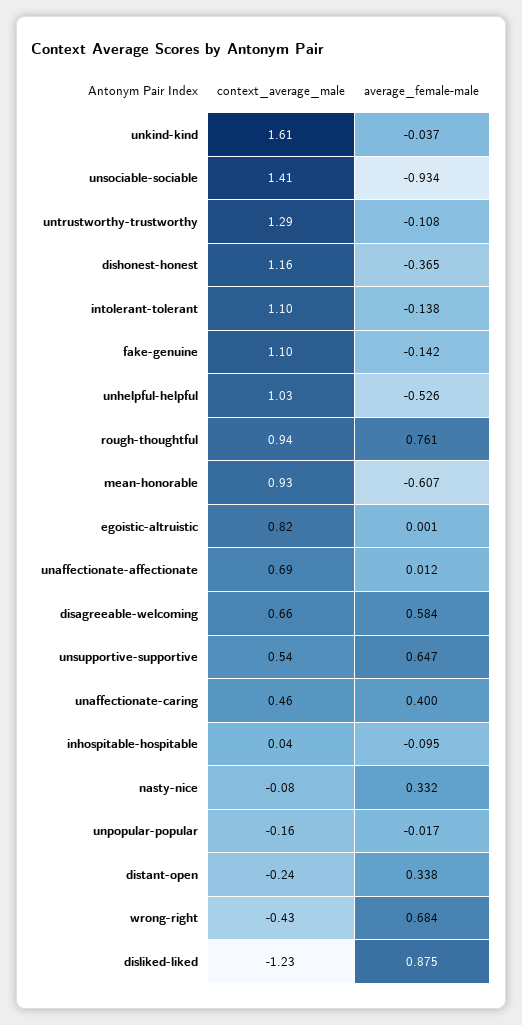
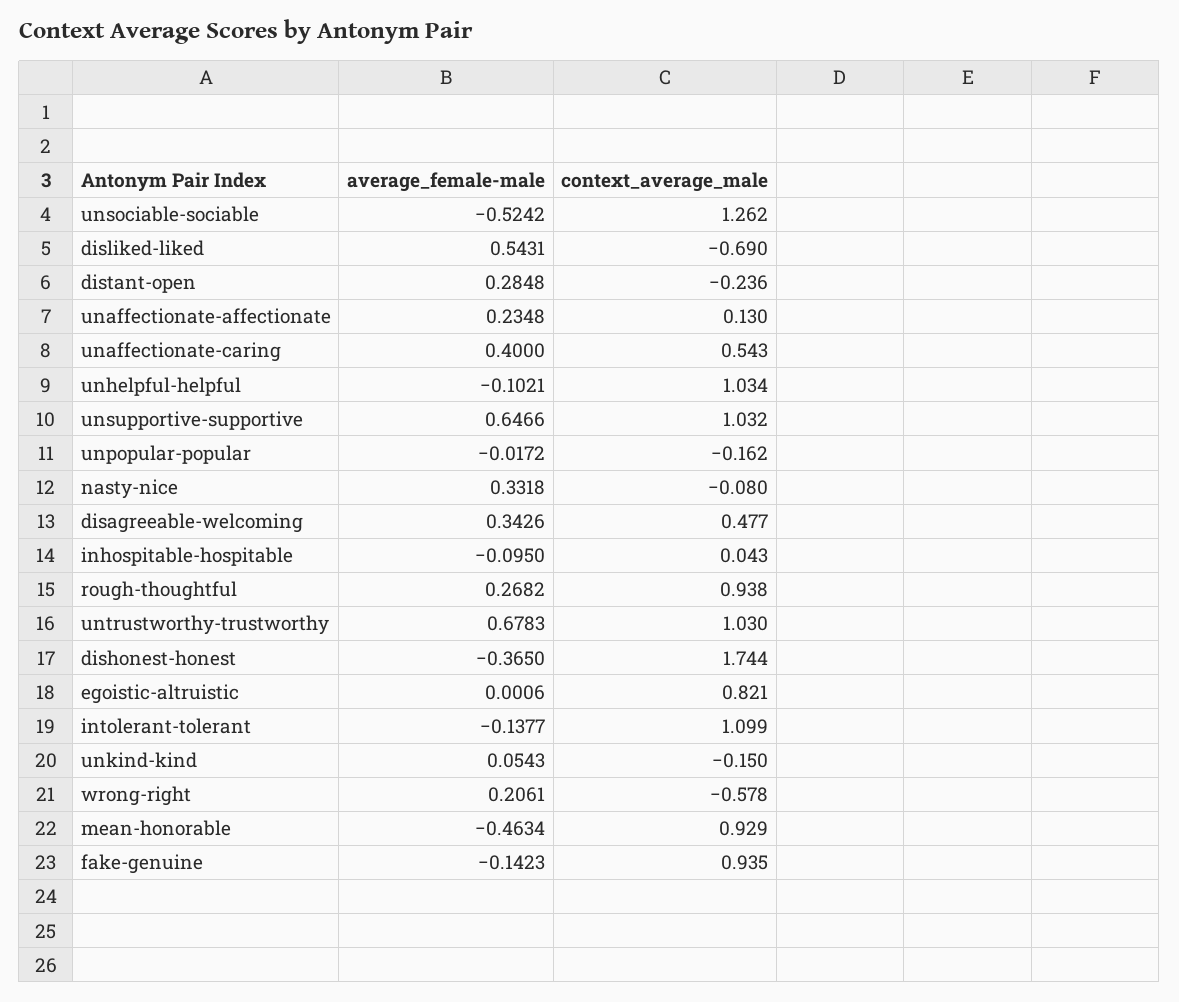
  {
    "context_average_male": {
-     "unkind-kind": 1.61,
+     "unkind-kind": -0.15,
-     "unsociable-sociable": 1.41,
+     "unsociable-sociable": 1.262,
-     "untrustworthy-trustworthy": 1.29,
+     "untrustworthy-trustworthy": 1.03,
-     "dishonest-honest": 1.16,
+     "dishonest-honest": 1.744,
      "intolerant-tolerant": 1.099,
-     "fake-genuine": 1.1,
+     "fake-genuine": 0.935,
      "unhelpful-helpful": 1.034,
      "rough-thoughtful": 0.938,
      "mean-honorable": 0.929,
      "egoistic-altruistic": 0.821,
-     "unaffectionate-affectionate": 0.69,
+     "unaffectionate-affectionate": 0.13,
-     "disagreeable-welcoming": 0.66,
+     "disagreeable-welcoming": 0.477,
-     "unsupportive-supportive": 0.54,
+     "unsupportive-supportive": 1.032,
-     "unaffectionate-caring": 0.46,
+     "unaffectionate-caring": 0.543,
      "inhospitable-hospitable": 0.043,
      "nasty-nice": -0.08,
      "unpopular-popular": -0.162,
      "distant-open": -0.236,
-     "wrong-right": -0.43,
+     "wrong-right": -0.578,
-     "disliked-liked": -1.23
+     "disliked-liked": -0.69
    },
    "average_female-male": {
-     "unkind-kind": -0.037,
+     "unkind-kind": 0.0543,
-     "unsociable-sociable": -0.934,
+     "unsociable-sociable": -0.5242,
-     "untrustworthy-trustworthy": -0.108,
+     "untrustworthy-trustworthy": 0.6783,
      "dishonest-honest": -0.365,
      "intolerant-tolerant": -0.1377,
      "fake-genuine": -0.1423,
-     "unhelpful-helpful": -0.526,
+     "unhelpful-helpful": -0.1021,
-     "rough-thoughtful": 0.761,
+     "rough-thoughtful": 0.2682,
-     "mean-honorable": -0.607,
+     "mean-honorable": -0.4634,
      "egoistic-altruistic": 0.0006,
-     "unaffectionate-affectionate": 0.012,
+     "unaffectionate-affectionate": 0.2348,
-     "disagreeable-welcoming": 0.584,
+     "disagreeable-welcoming": 0.3426,
      "unsupportive-supportive": 0.6466,
      "unaffectionate-caring": 0.4,
      "inhospitable-hospitable": -0.095,
      "nasty-nice": 0.3318,
      "unpopular-popular": -0.0172,
-     "distant-open": 0.338,
+     "distant-open": 0.2848,
-     "wrong-right": 0.684,
+     "wrong-right": 0.2061,
-     "disliked-liked": 0.875
+     "disliked-liked": 0.5431
    }
  }

